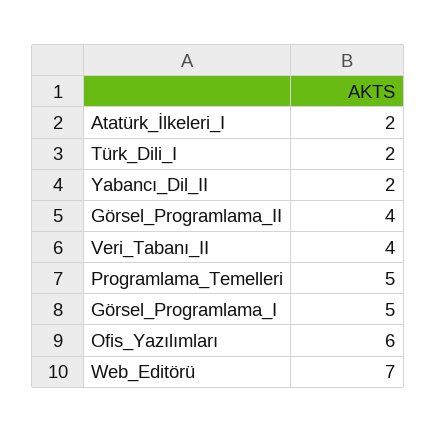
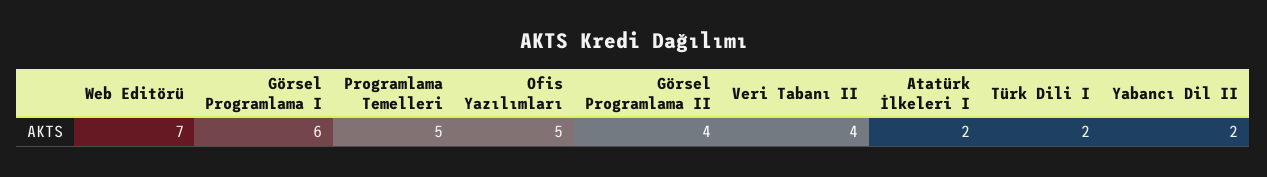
  {
    "Atatürk_İlkeleri_I": 2,
    "Türk_Dili_I": 2,
    "Yabancı_Dil_II": 2,
    "Görsel_Programlama_II": 4,
    "Veri_Tabanı_II": 4,
    "Programlama_Temelleri": 5,
-   "Görsel_Programlama_I": 5,
+   "Görsel_Programlama_I": 6,
-   "Ofis_Yazılımları": 6,
+   "Ofis_Yazılımları": 5,
    "Web_Editörü": 7
  }

